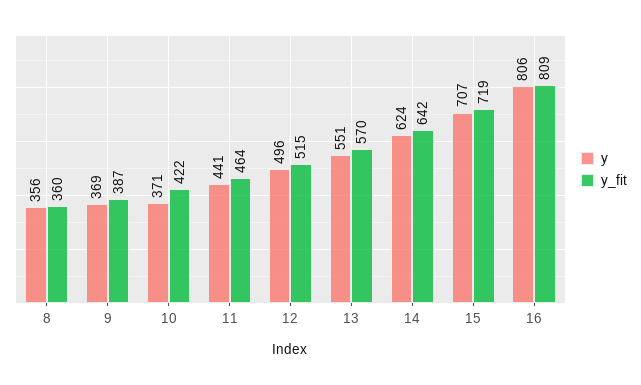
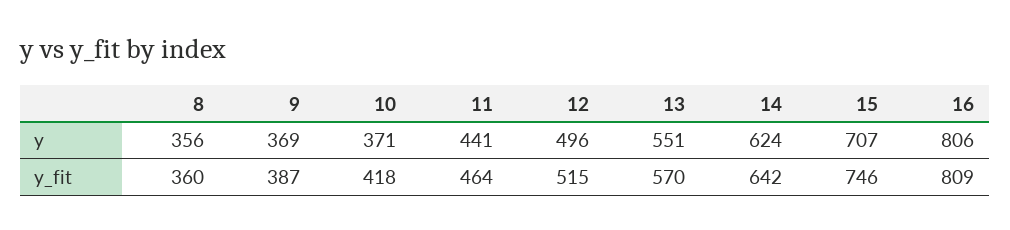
  {
    "y": {
      "8": 356,
      "9": 369,
      "10": 371,
      "11": 441,
      "12": 496,
      "13": 551,
      "14": 624,
      "15": 707,
      "16": 806
    },
    "y_fit": {
      "8": 360,
      "9": 387,
-     "10": 422,
+     "10": 418,
      "11": 464,
      "12": 515,
      "13": 570,
      "14": 642,
-     "15": 719,
+     "15": 746,
      "16": 809
    }
  }

